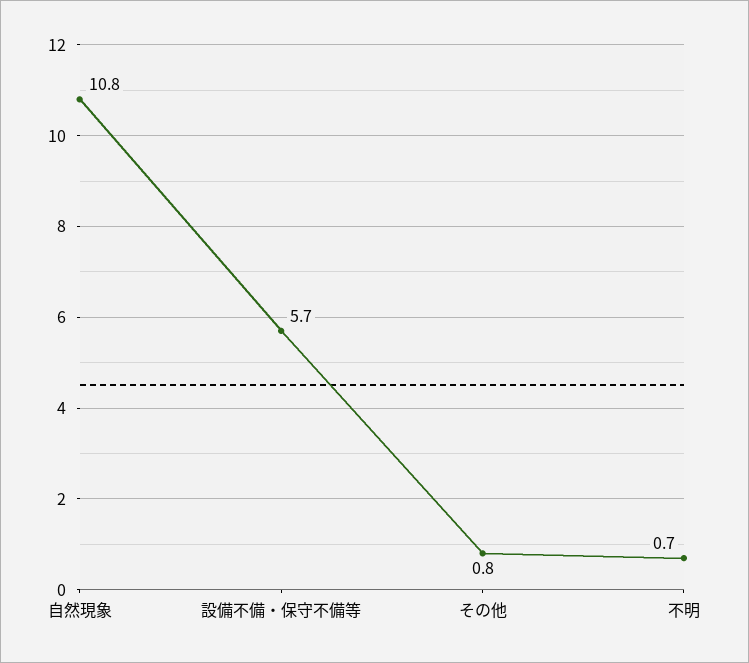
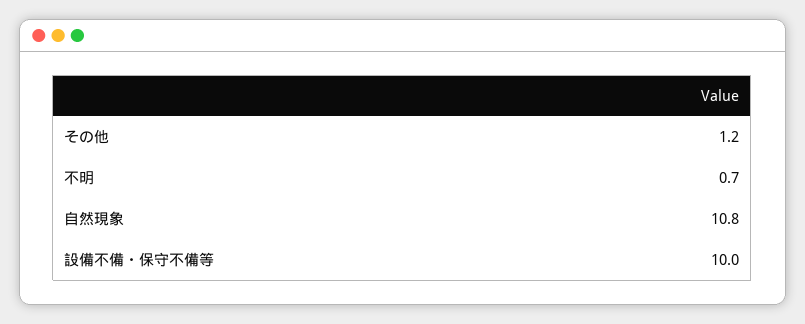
  {
    "自然現象": 10.8,
-   "設備不備・保守不備等": 5.7,
+   "設備不備・保守不備等": 10,
-   "その他": 0.8,
+   "その他": 1.2,
    "不明": 0.7
  }

